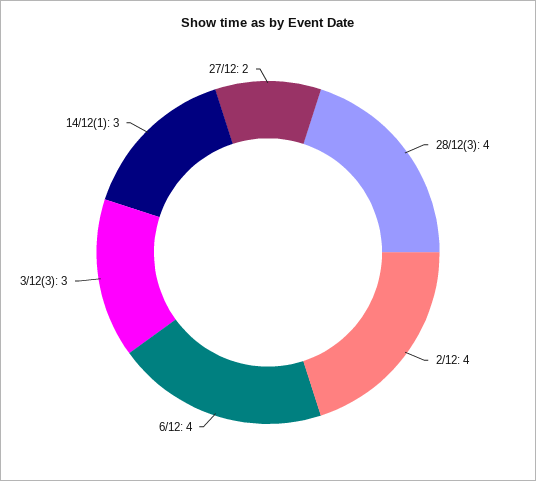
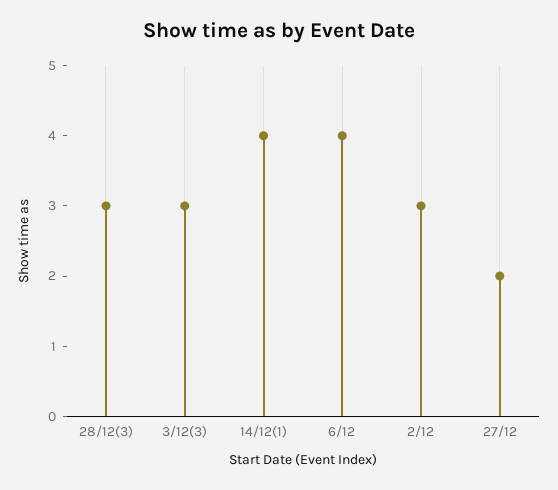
  {
-   "28/12(3)": 4,
+   "28/12(3)": 3,
-   "2/12": 4,
+   "2/12": 3,
    "6/12": 4,
    "3/12(3)": 3,
-   "14/12(1)": 3,
+   "14/12(1)": 4,
    "27/12": 2
  }

